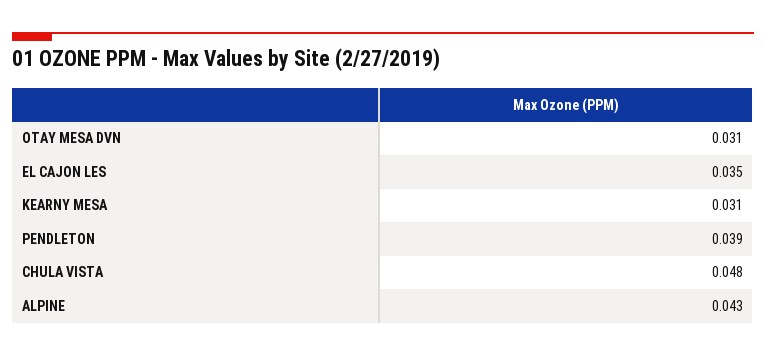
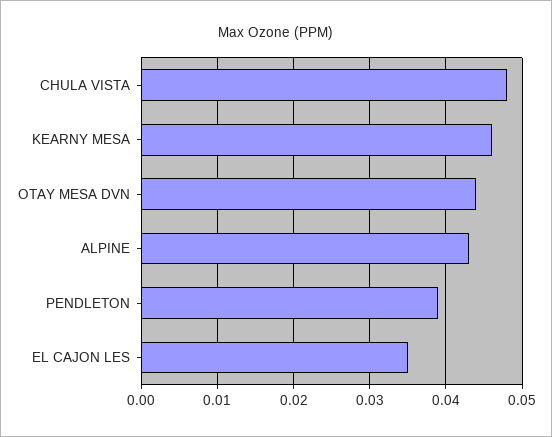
  {
-   "OTAY MESA DVN": 0.031,
+   "OTAY MESA DVN": 0.044,
    "EL CAJON LES": 0.035,
-   "KEARNY MESA": 0.031,
+   "KEARNY MESA": 0.046,
    "PENDLETON": 0.039,
    "CHULA VISTA": 0.048,
    "ALPINE": 0.043
  }

